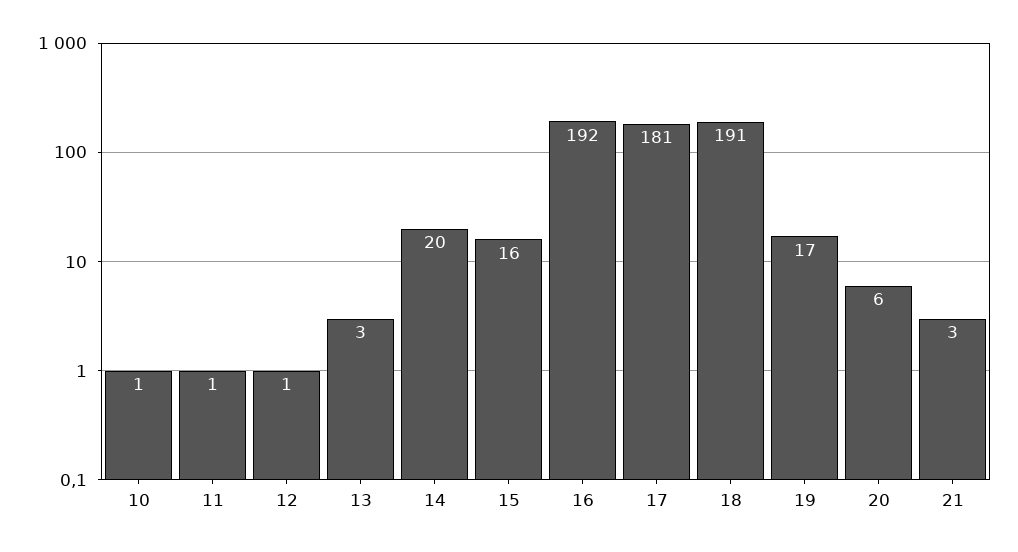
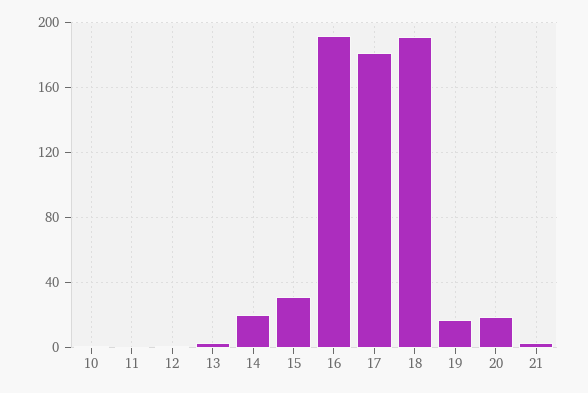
  {
    "10": 1,
    "11": 1,
    "12": 1,
    "13": 3,
    "14": 20,
-   "15": 16,
+   "15": 30,
    "16": 192,
    "17": 181,
    "18": 191,
    "19": 17,
-   "20": 6,
+   "20": 20,
    "21": 3
  }

